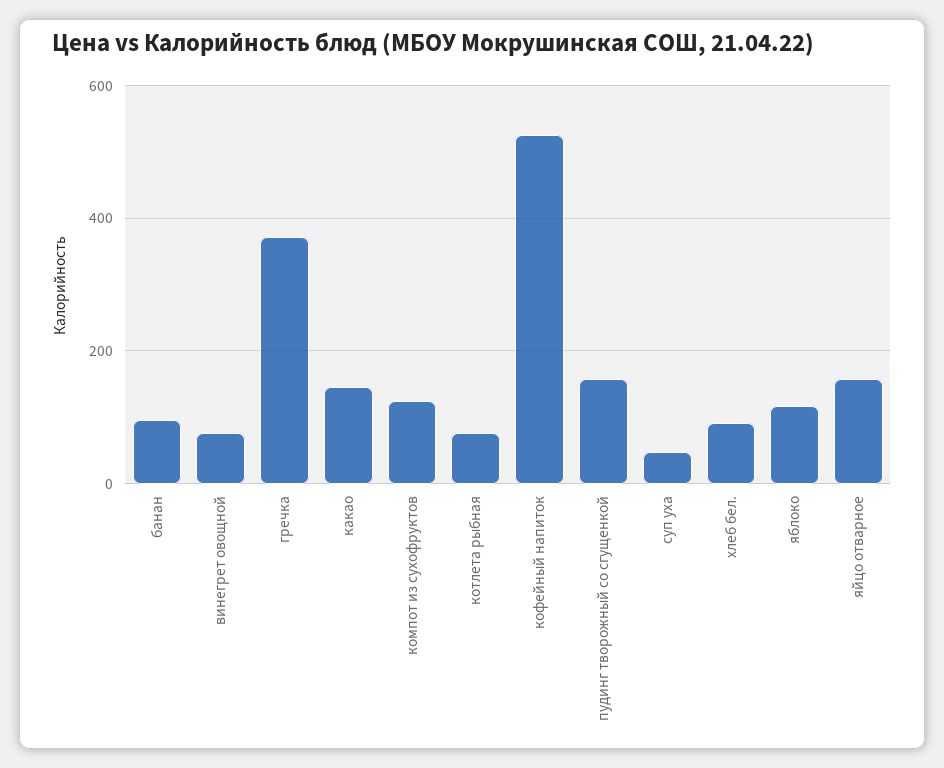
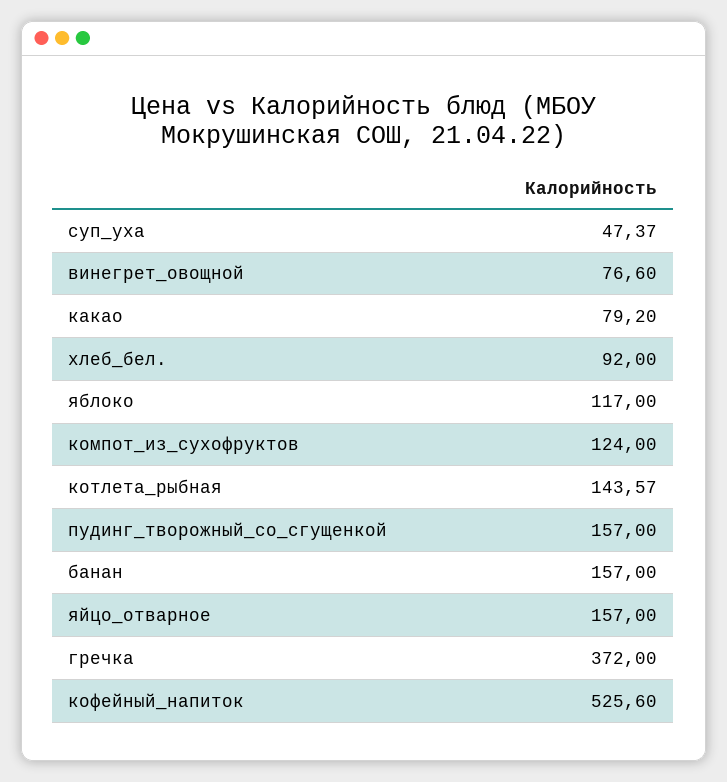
  {
-   "банан": 100,
+   "банан": 157,
    "винегрет овощной": 76.6,
    "гречка": 372,
-   "какао": 140,
+   "какао": 79.2,
    "компот из сухофруктов": 124,
-   "котлета рыбная": 80,
+   "котлета рыбная": 143.57,
    "кофейный напиток": 525.6,
    "пудинг творожный со сгущенкой": 157,
    "суп уха": 47.37,
    "хлеб бел.": 92,
    "яблоко": 117,
    "яйцо отварное": 157
  }

